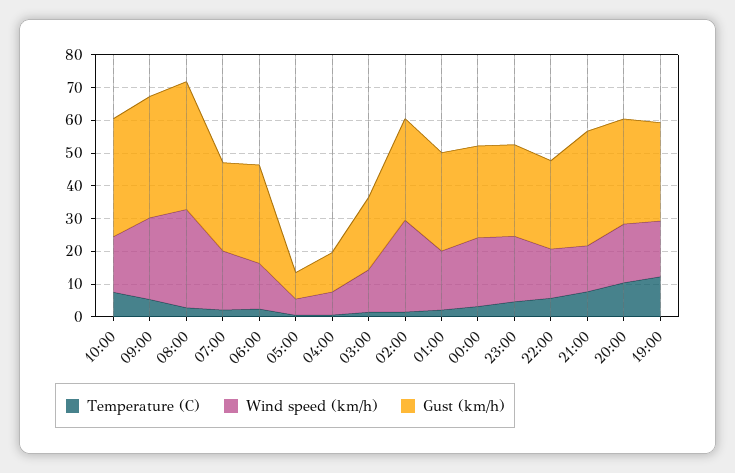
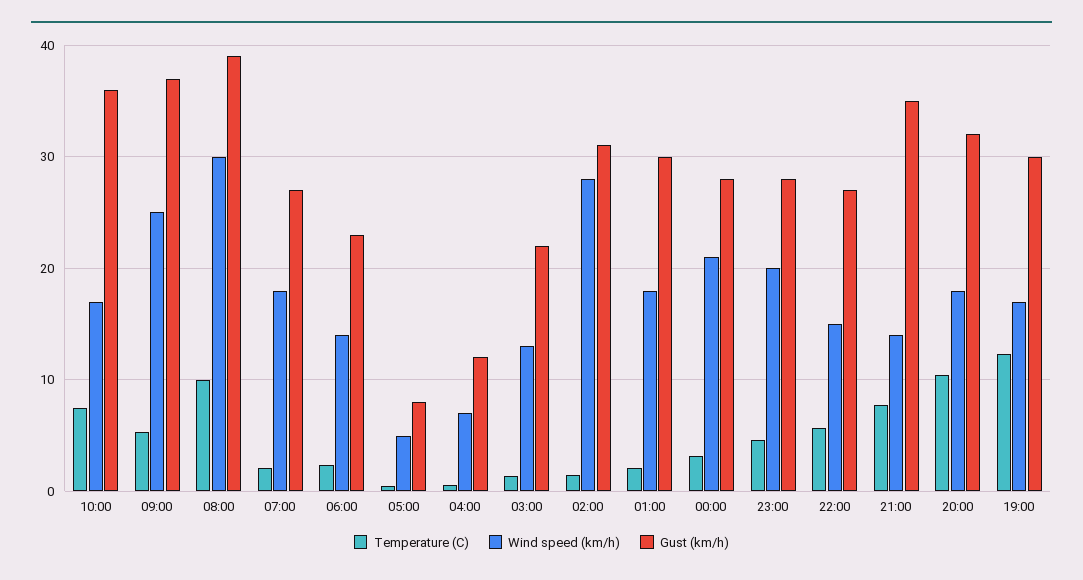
  {
    "Temperature (C)": {
      "10:00": 8,
      "09:00": 5,
-     "08:00": 2.5,
+     "08:00": 10,
      "07:00": 2,
      "06:00": 2,
      "05:00": 1,
      "04:00": 1,
      "03:00": 1,
      "02:00": 2,
      "01:00": 2,
      "00:00": 3,
      "23:00": 5,
      "22:00": 6,
      "21:00": 8,
      "20:00": 10,
      "19:00": 12
    },
    "Wind speed (km/h)": {
      "10:00": 17,
      "09:00": 25,
      "08:00": 30,
      "07:00": 18,
      "06:00": 14,
      "05:00": 5,
      "04:00": 7,
      "03:00": 13,
      "02:00": 28,
      "01:00": 18,
      "00:00": 21,
      "23:00": 20,
      "22:00": 15,
      "21:00": 14,
      "20:00": 18,
      "19:00": 17
    },
    "Gust (km/h)": {
      "10:00": 36,
      "09:00": 37,
      "08:00": 39,
      "07:00": 27,
-     "06:00": 30,
+     "06:00": 23,
      "05:00": 8,
      "04:00": 12,
      "03:00": 22,
      "02:00": 31,
      "01:00": 30,
      "00:00": 28,
      "23:00": 28,
      "22:00": 27,
      "21:00": 35,
      "20:00": 32,
      "19:00": 30
    }
  }

